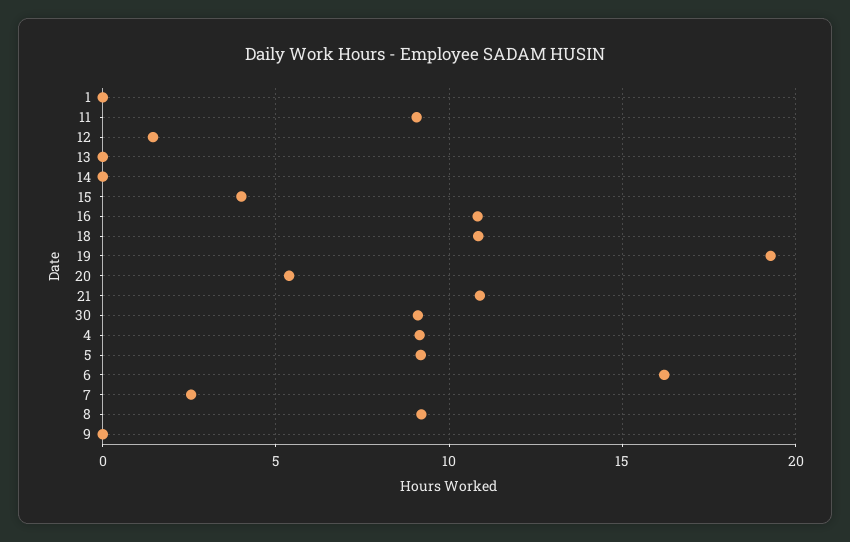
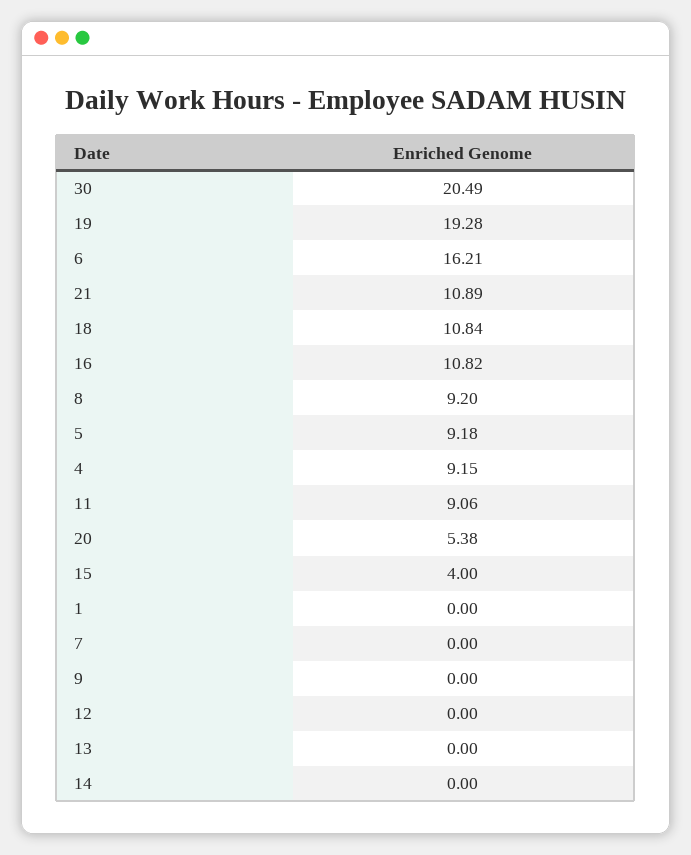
  {
    "1": 0,
    "11": 9.06,
-   "12": 1.5,
+   "12": 0,
    "13": 0,
    "14": 0,
    "15": 4,
    "16": 10.82,
    "18": 10.84,
    "19": 19.28,
    "20": 5.38,
    "21": 10.89,
-   "30": 9,
+   "30": 20.49,
    "4": 9.15,
    "5": 9.18,
    "6": 16.21,
-   "7": 2.5,
+   "7": 0,
    "8": 9.2,
    "9": 0
  }

